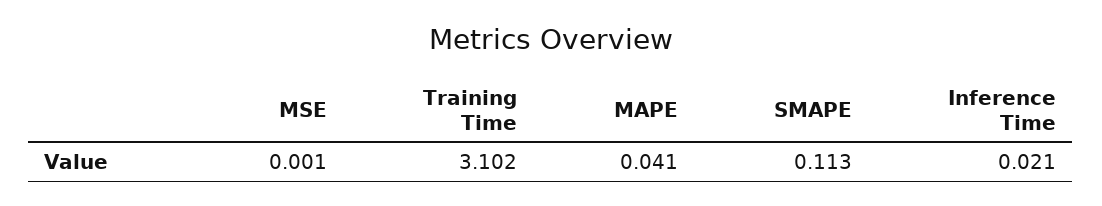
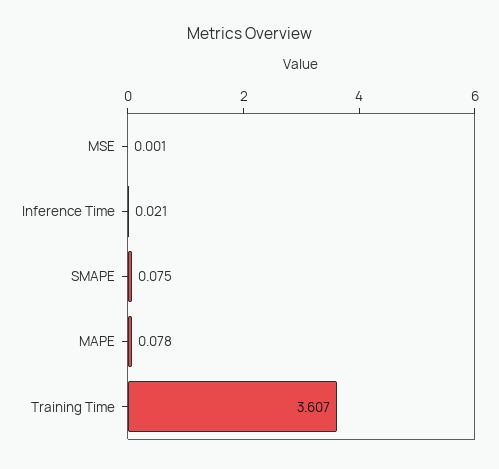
  {
    "MSE": 0.001,
-   "Training Time": 3.102,
+   "Training Time": 3.607,
-   "MAPE": 0.041,
+   "MAPE": 0.078,
-   "SMAPE": 0.113,
+   "SMAPE": 0.075,
    "Inference Time": 0.021
  }

